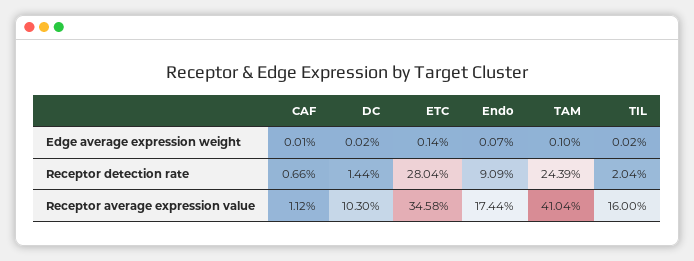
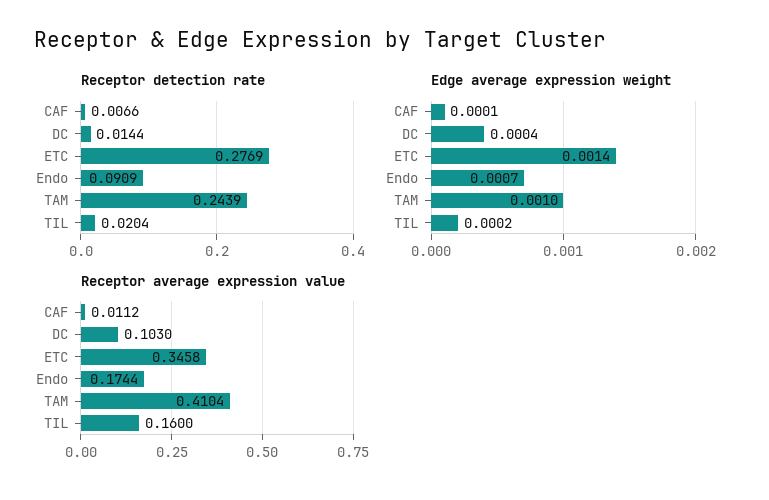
  {
    "Edge average expression weight": {
      "CAF": 0.0001,
-     "DC": 0.0002,
+     "DC": 0.0004,
      "ETC": 0.0014,
      "Endo": 0.0007,
      "TAM": 0.001,
      "TIL": 0.0002
    },
    "Receptor detection rate": {
      "CAF": 0.0066,
      "DC": 0.0144,
-     "ETC": 0.2804,
+     "ETC": 0.2769,
      "Endo": 0.0909,
      "TAM": 0.2439,
      "TIL": 0.0204
    },
    "Receptor average expression value": {
      "CAF": 0.0112,
      "DC": 0.103,
      "ETC": 0.3458,
      "Endo": 0.1744,
      "TAM": 0.4104,
      "TIL": 0.16
    }
  }

